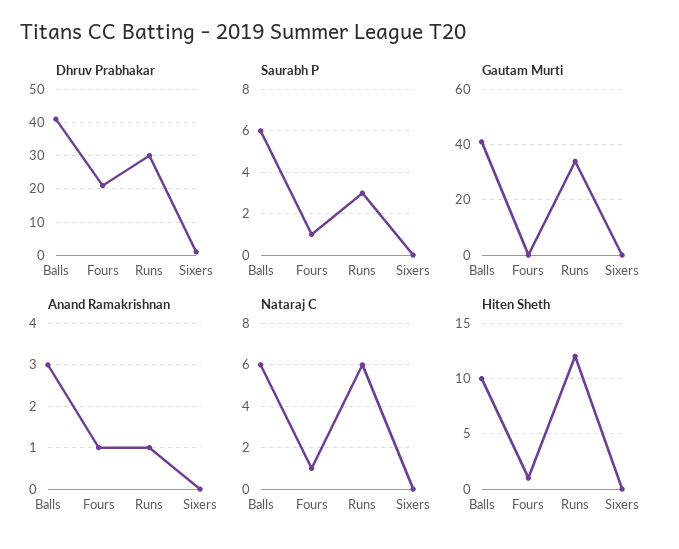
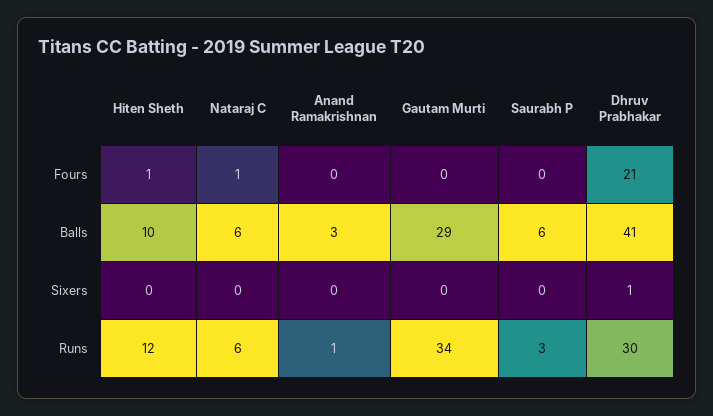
  {
    "Dhruv Prabhakar": {
      "Balls": 41,
      "Fours": 21,
      "Runs": 30,
      "Sixers": 1
    },
    "Saurabh P": {
      "Balls": 6,
-     "Fours": 1,
+     "Fours": 0,
      "Runs": 3,
      "Sixers": 0
    },
    "Gautam Murti": {
-     "Balls": 40,
+     "Balls": 29,
      "Fours": 0,
      "Runs": 34,
      "Sixers": 0
    },
    "Anand Ramakrishnan": {
      "Balls": 3,
-     "Fours": 1,
+     "Fours": 0,
      "Runs": 1,
      "Sixers": 0
    },
    "Nataraj C": {
      "Balls": 6,
      "Fours": 1,
      "Runs": 6,
      "Sixers": 0
    },
    "Hiten Sheth": {
      "Balls": 10,
      "Fours": 1,
      "Runs": 12,
      "Sixers": 0
    }
  }

